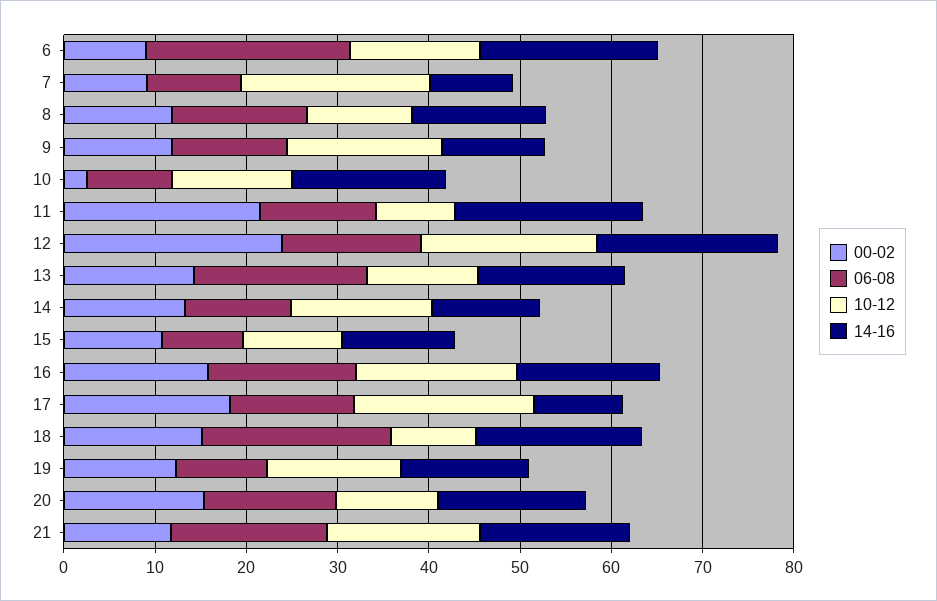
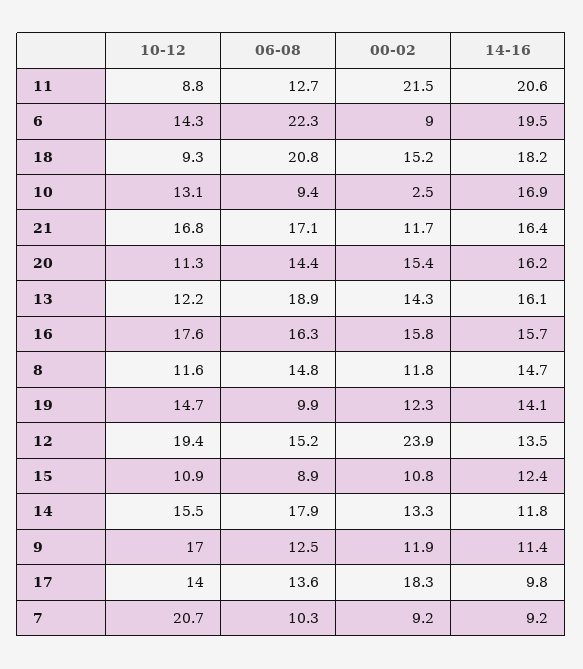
  {
    "00-02": {
      "6": 9,
      "7": 9.2,
      "8": 11.8,
      "9": 11.9,
      "10": 2.5,
      "11": 21.5,
      "12": 23.9,
      "13": 14.3,
      "14": 13.3,
      "15": 10.8,
      "16": 15.8,
      "17": 18.3,
      "18": 15.2,
      "19": 12.3,
      "20": 15.4,
      "21": 11.7
    },
    "06-08": {
      "6": 22.3,
      "7": 10.3,
      "8": 14.8,
      "9": 12.5,
      "10": 9.4,
      "11": 12.7,
      "12": 15.2,
      "13": 18.9,
-     "14": 12,
+     "14": 17.9,
      "15": 8.9,
      "16": 16.3,
      "17": 13.6,
      "18": 20.8,
      "19": 9.9,
      "20": 14.4,
      "21": 17.1
    },
    "10-12": {
      "6": 14.3,
      "7": 20.7,
      "8": 11.6,
      "9": 17,
      "10": 13.1,
      "11": 8.8,
      "12": 19.4,
      "13": 12.2,
      "14": 15.5,
      "15": 10.9,
      "16": 17.6,
-     "17": 20,
+     "17": 14,
      "18": 9.3,
      "19": 14.7,
      "20": 11.3,
      "21": 16.8
    },
    "14-16": {
      "6": 19.5,
      "7": 9.2,
      "8": 14.7,
      "9": 11.4,
      "10": 16.9,
      "11": 20.6,
-     "12": 20,
+     "12": 13.5,
      "13": 16.1,
      "14": 11.8,
      "15": 12.4,
      "16": 15.7,
      "17": 9.8,
      "18": 18.2,
      "19": 14.1,
      "20": 16.2,
      "21": 16.4
    }
  }

